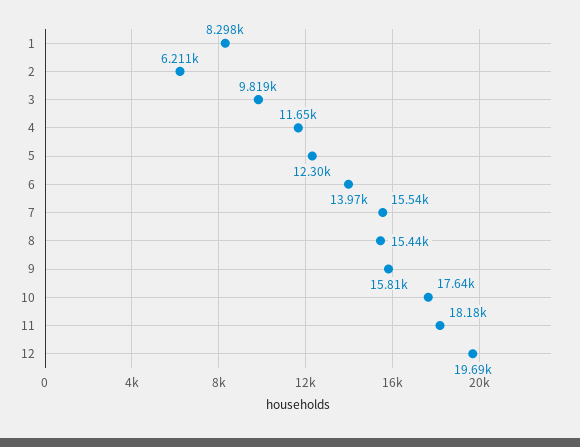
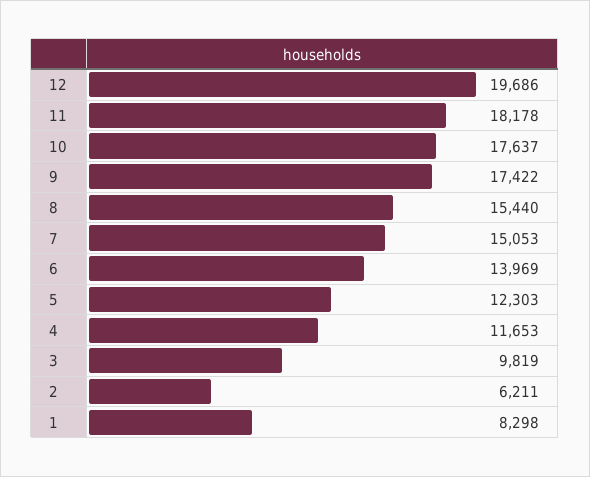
  {
    "1": 8298,
    "2": 6211,
    "3": 9819,
    "4": 11653,
    "5": 12303,
    "6": 13969,
-   "7": 15540,
+   "7": 15053,
    "8": 15440,
-   "9": 15810,
+   "9": 17422,
    "10": 17637,
    "11": 18178,
    "12": 19686
  }

